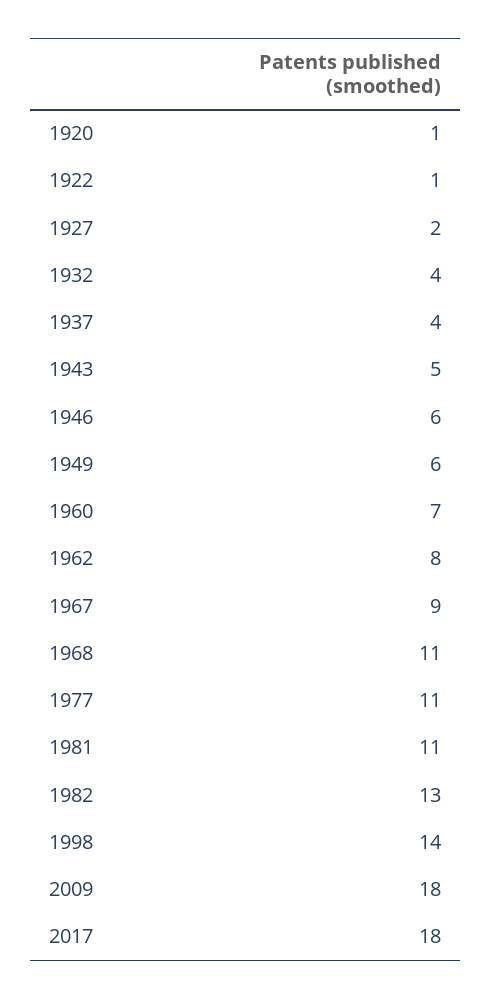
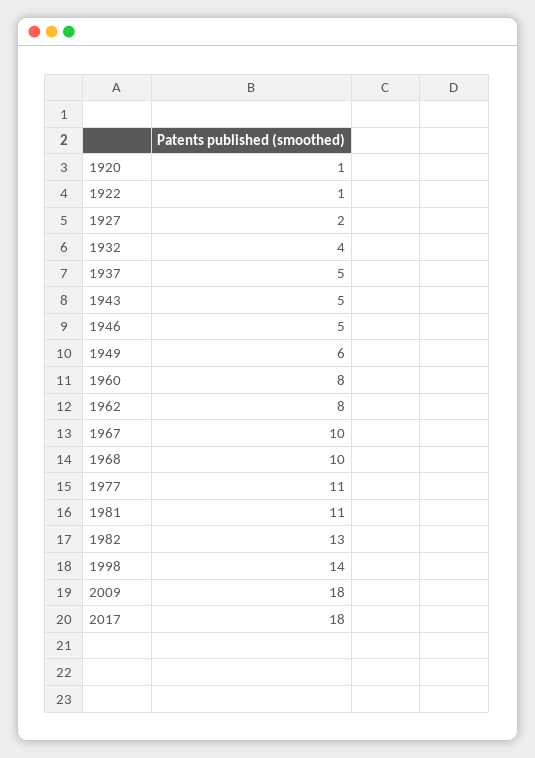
  {
    "1920": 1,
    "1922": 1,
    "1927": 2,
    "1932": 4,
-   "1937": 4,
+   "1937": 5,
    "1943": 5,
-   "1946": 6,
+   "1946": 5,
    "1949": 6,
-   "1960": 7,
+   "1960": 8,
    "1962": 8,
-   "1967": 9,
+   "1967": 10,
-   "1968": 11,
+   "1968": 10,
    "1977": 11,
    "1981": 11,
    "1982": 13,
    "1998": 14,
    "2009": 18,
    "2017": 18
  }

